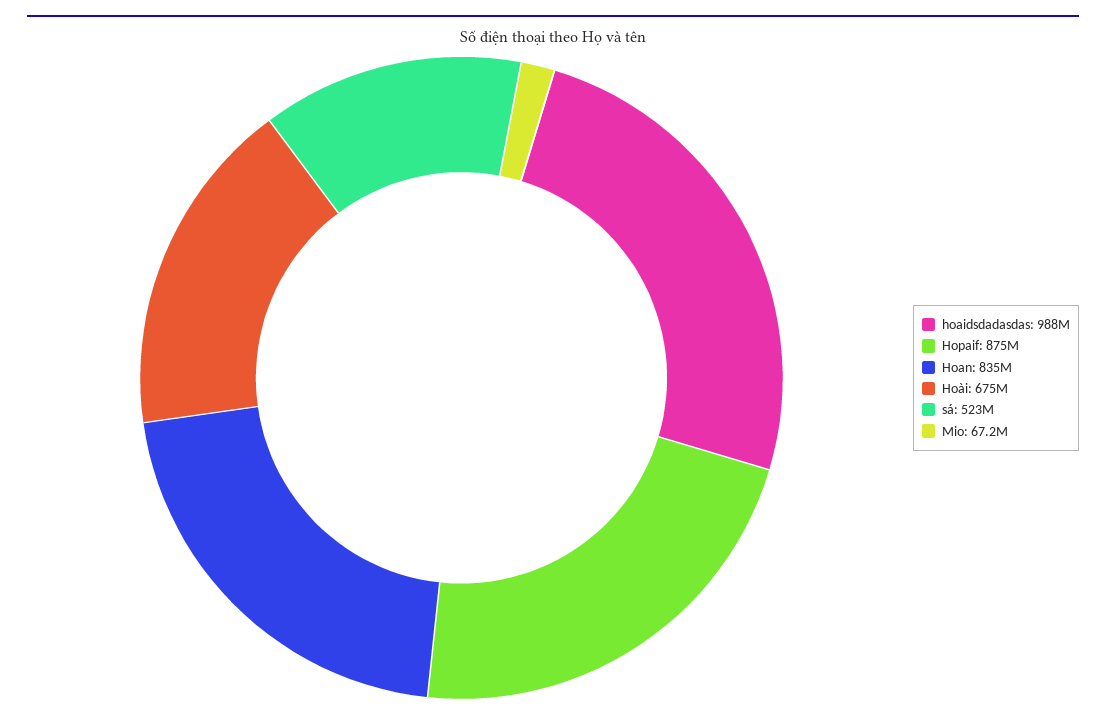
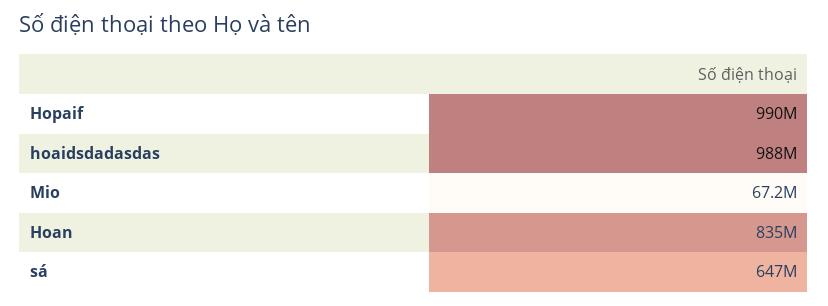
  {
    "hoaidsdadasdas": 988000000,
-   "Hopaif": 875000000,
+   "Hopaif": 990000000,
    "Hoan": 835000000,
-   "Hoài": 675000000,
-   "sá": 523000000,
+   "sá": 647000000,
    "Mio": 67200000
  }

